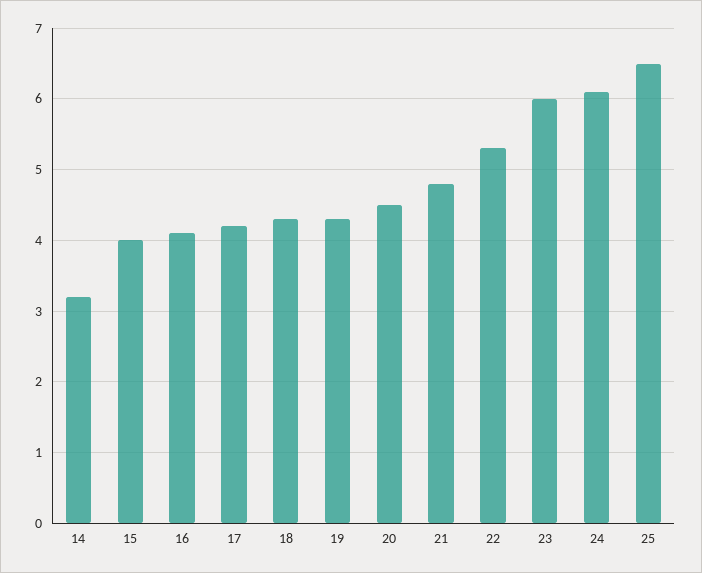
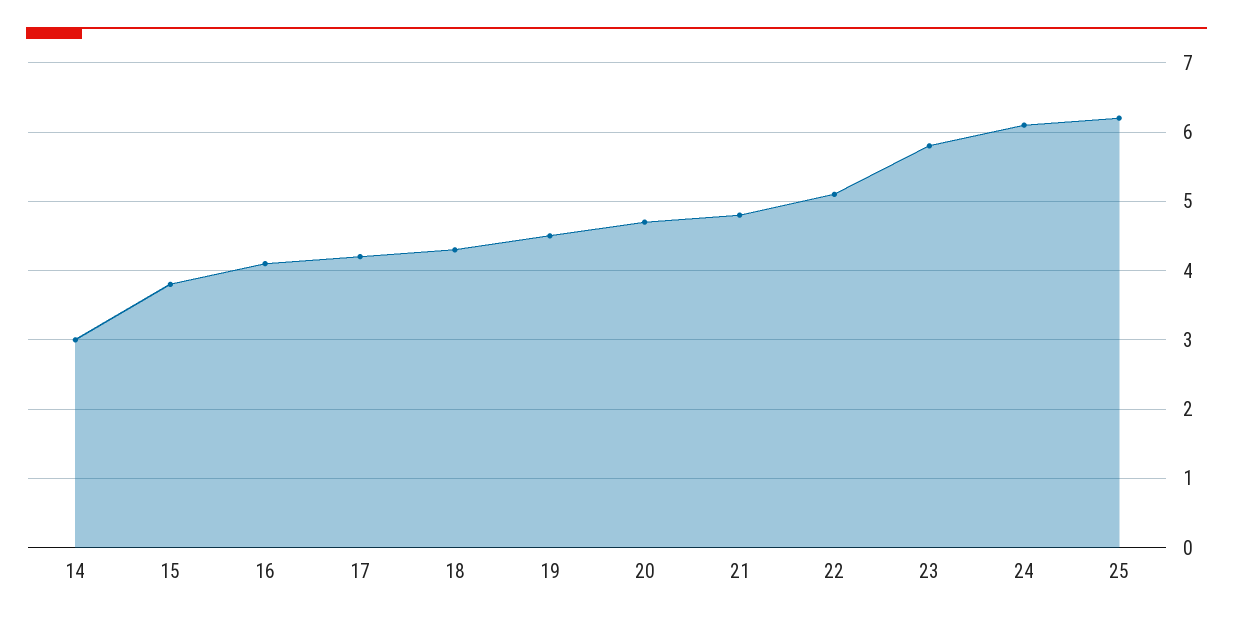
  {
-   "14": 3.2,
+   "14": 3,
-   "15": 4,
+   "15": 3.8,
    "16": 4.1,
    "17": 4.2,
    "18": 4.3,
-   "19": 4.3,
+   "19": 4.5,
-   "20": 4.5,
+   "20": 4.7,
    "21": 4.8,
-   "22": 5.3,
+   "22": 5.1,
-   "23": 6,
+   "23": 5.8,
    "24": 6.1,
-   "25": 6.5
+   "25": 6.2
  }

